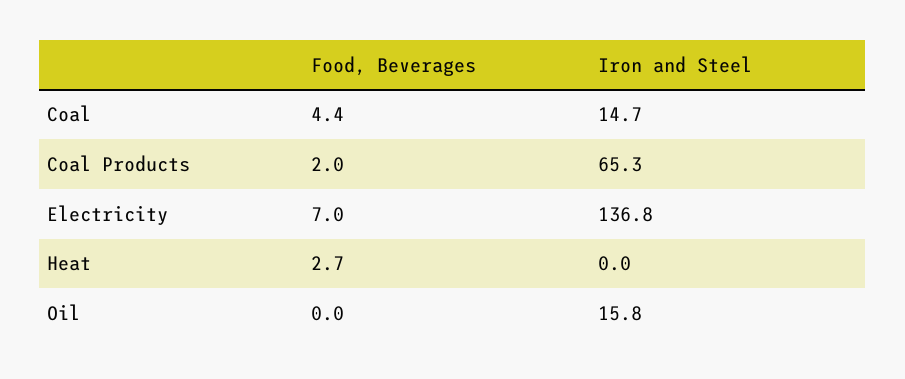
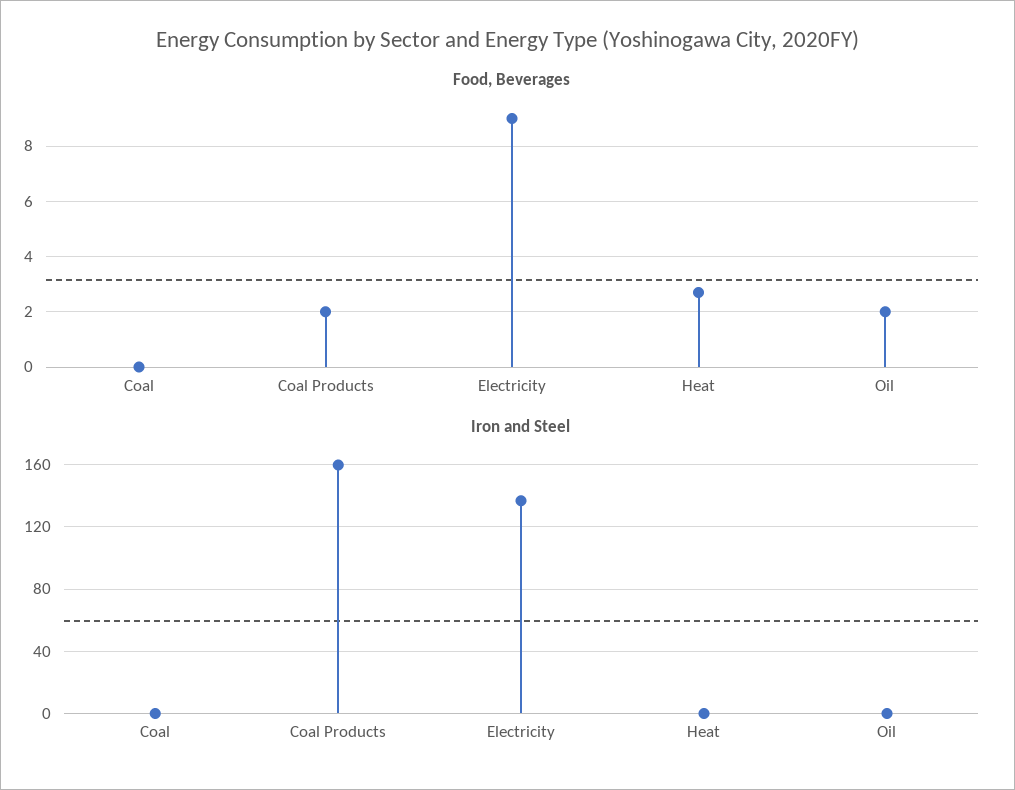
  {
    "Food, Beverages": {
-     "Coal": 4.4,
+     "Coal": 0,
      "Coal Products": 2,
-     "Electricity": 7,
+     "Electricity": 9,
      "Heat": 2.7,
-     "Oil": 0
+     "Oil": 2
    },
    "Iron and Steel": {
-     "Coal": 14.7,
+     "Coal": 0,
-     "Coal Products": 65.3,
+     "Coal Products": 160,
      "Electricity": 136.8,
      "Heat": 0,
-     "Oil": 15.8
+     "Oil": 0
    }
  }

